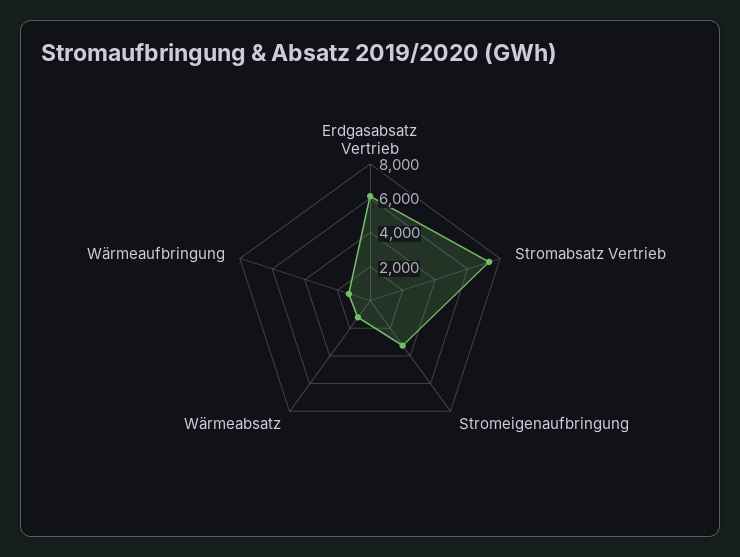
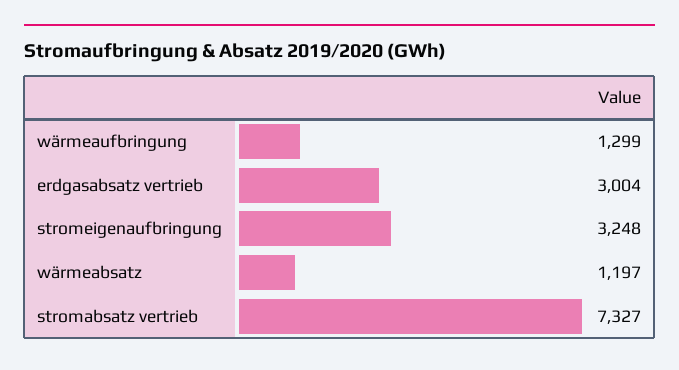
  {
-   "Erdgasabsatz Vertrieb": 6000,
+   "Erdgasabsatz Vertrieb": 3004,
    "Stromabsatz Vertrieb": 7327,
    "Stromeigenaufbringung": 3248,
    "Wärmeabsatz": 1197,
    "Wärmeaufbringung": 1299
  }

